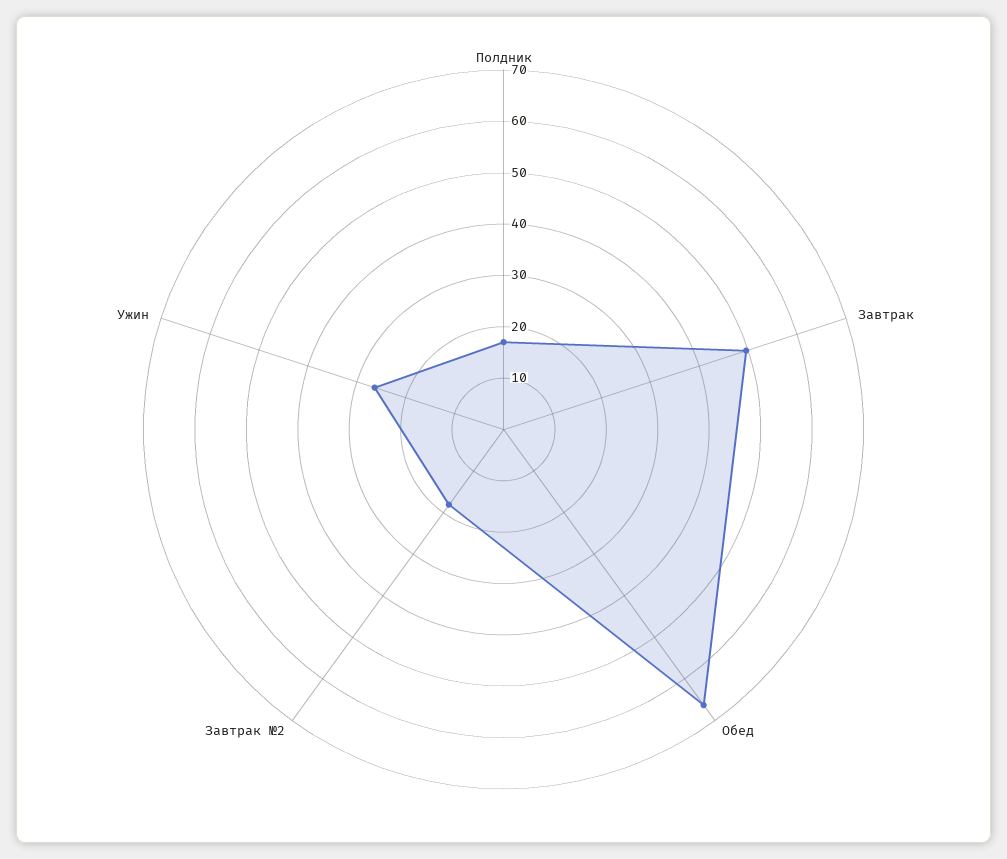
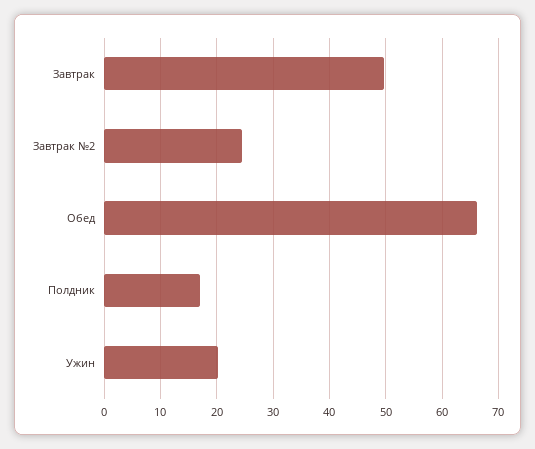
  {
    "Полдник": 16,
    "Завтрак": 50,
    "Обед": 66,
-   "Завтрак №2": 18,
+   "Завтрак №2": 24,
-   "Ужин": 26
+   "Ужин": 20
  }

